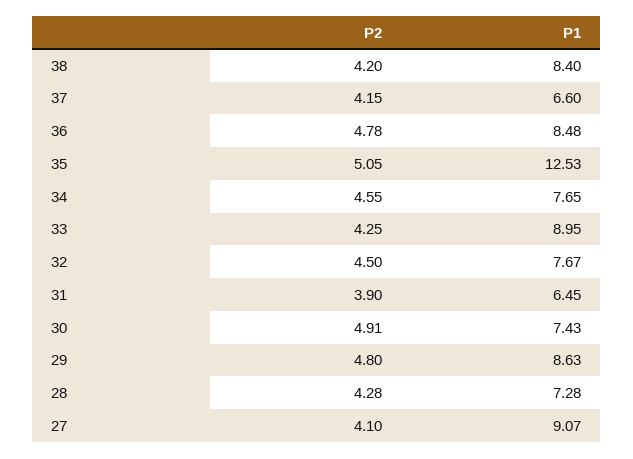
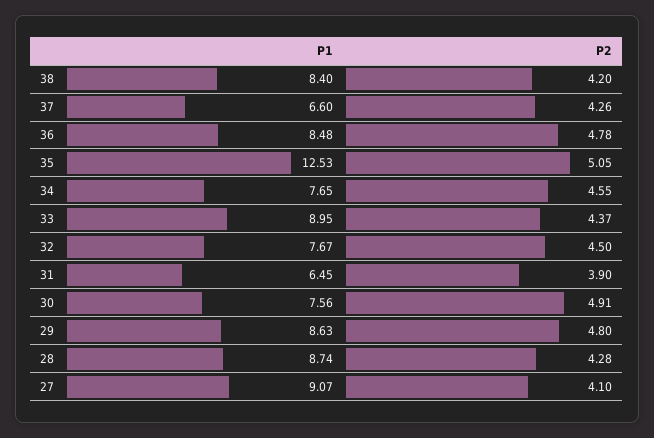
  {
    "P2": {
      "38": 4.2,
-     "37": 4.15,
+     "37": 4.26,
      "36": 4.78,
      "35": 5.05,
      "34": 4.55,
-     "33": 4.25,
+     "33": 4.37,
      "32": 4.5,
      "31": 3.9,
      "30": 4.91,
      "29": 4.8,
      "28": 4.28,
      "27": 4.1
    },
    "P1": {
      "38": 8.4,
      "37": 6.6,
      "36": 8.48,
      "35": 12.53,
      "34": 7.65,
      "33": 8.95,
      "32": 7.67,
      "31": 6.45,
-     "30": 7.43,
+     "30": 7.56,
      "29": 8.63,
-     "28": 7.28,
+     "28": 8.74,
      "27": 9.07
    }
  }

